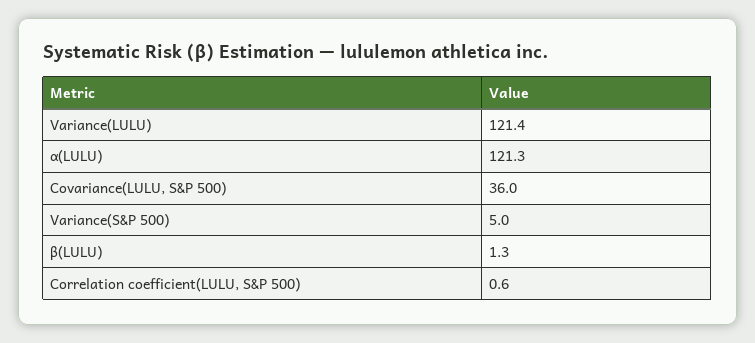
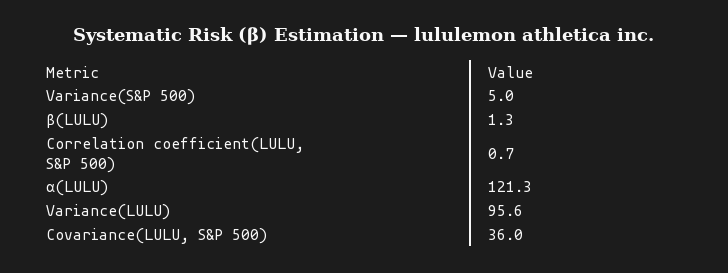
  {
-   "Variance(LULU)": 121.4,
+   "Variance(LULU)": 95.6,
    "α(LULU)": 121.3,
    "Covariance(LULU, S&P 500)": 36,
    "Variance(S&P 500)": 5,
    "β(LULU)": 1.3,
-   "Correlation coefficient(LULU, S&P 500)": 0.6
+   "Correlation coefficient(LULU, S&P 500)": 0.7
  }

